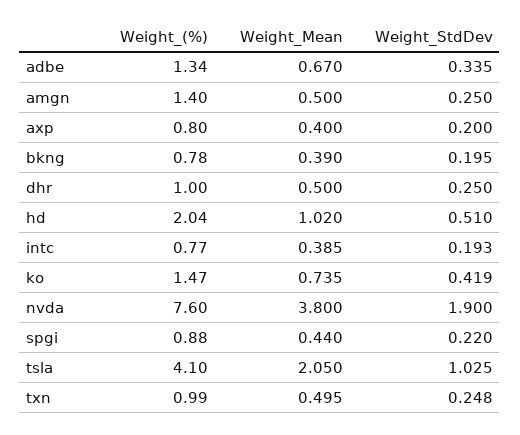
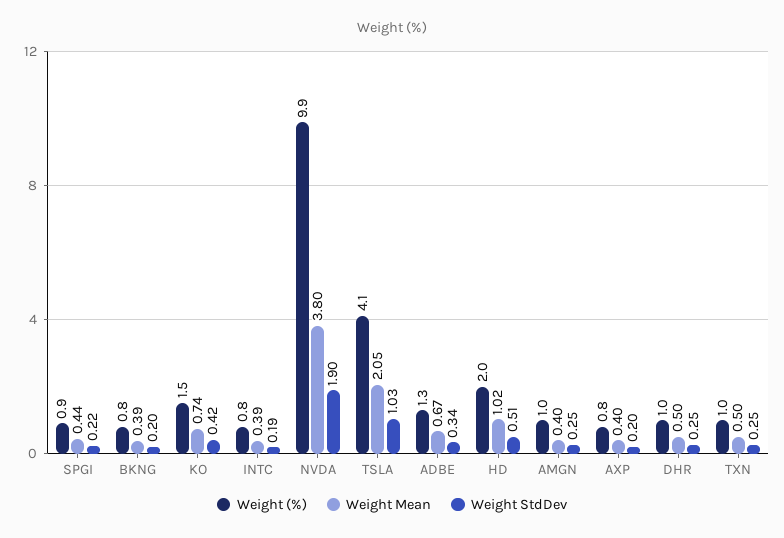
  {
    "Weight_(%)": {
      "adbe": 1.34,
-     "amgn": 1.4,
+     "amgn": 1,
      "axp": 0.8,
      "bkng": 0.78,
      "dhr": 1,
      "hd": 2.04,
      "intc": 0.77,
      "ko": 1.47,
-     "nvda": 7.6,
+     "nvda": 9.9,
      "spgi": 0.88,
      "tsla": 4.1,
      "txn": 0.99
    },
    "Weight_Mean": {
      "adbe": 0.67,
-     "amgn": 0.5,
+     "amgn": 0.4,
      "axp": 0.4,
      "bkng": 0.39,
      "dhr": 0.5,
      "hd": 1.02,
      "intc": 0.385,
      "ko": 0.735,
      "nvda": 3.8,
      "spgi": 0.44,
      "tsla": 2.05,
      "txn": 0.495
    },
    "Weight_StdDev": {
      "adbe": 0.335,
      "amgn": 0.25,
      "axp": 0.2,
      "bkng": 0.195,
      "dhr": 0.25,
      "hd": 0.51,
      "intc": 0.193,
      "ko": 0.419,
      "nvda": 1.9,
      "spgi": 0.22,
      "tsla": 1.025,
      "txn": 0.248
    }
  }

